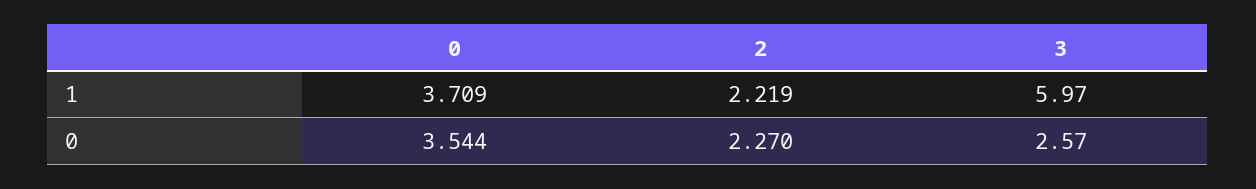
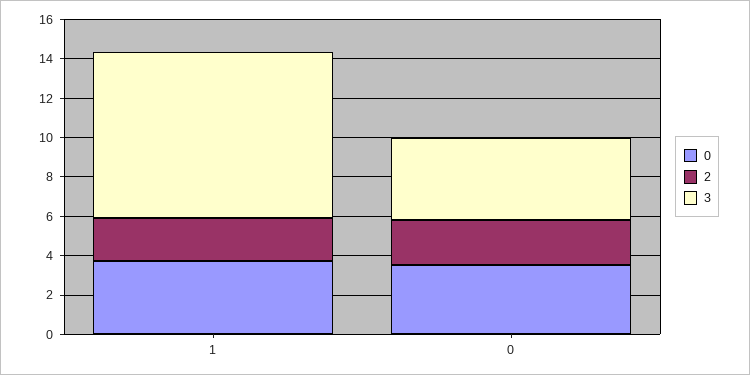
  {
    "0": {
      "1": 3.709,
      "0": 3.544
    },
    "2": {
      "1": 2.219,
      "0": 2.27
    },
    "3": {
-     "1": 5.97,
+     "1": 8.5,
-     "0": 2.57
+     "0": 4
    }
  }

